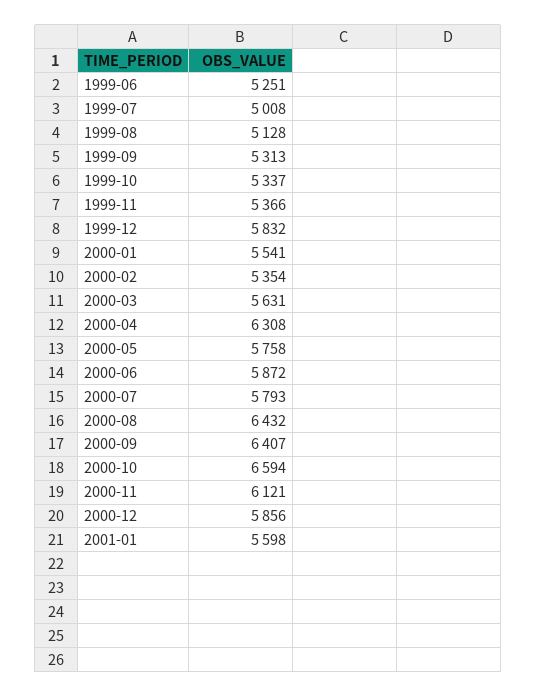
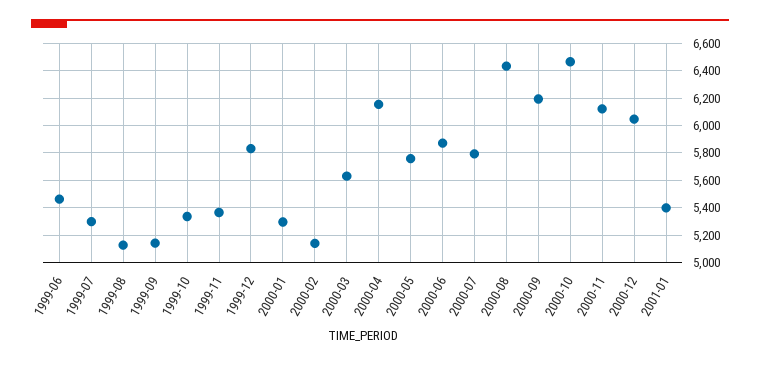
  {
-   "1999-06": 5251,
+   "1999-06": 5450,
-   "1999-07": 5008,
+   "1999-07": 5300,
    "1999-08": 5128,
-   "1999-09": 5313,
+   "1999-09": 5150,
    "1999-10": 5337,
    "1999-11": 5366,
    "1999-12": 5832,
-   "2000-01": 5541,
+   "2000-01": 5300,
-   "2000-02": 5354,
+   "2000-02": 5150,
    "2000-03": 5631,
-   "2000-04": 6308,
+   "2000-04": 6150,
    "2000-05": 5758,
    "2000-06": 5872,
    "2000-07": 5793,
    "2000-08": 6432,
-   "2000-09": 6407,
+   "2000-09": 6200,
-   "2000-10": 6594,
+   "2000-10": 6450,
    "2000-11": 6121,
-   "2000-12": 5856,
+   "2000-12": 6050,
-   "2001-01": 5598
+   "2001-01": 5400
  }

